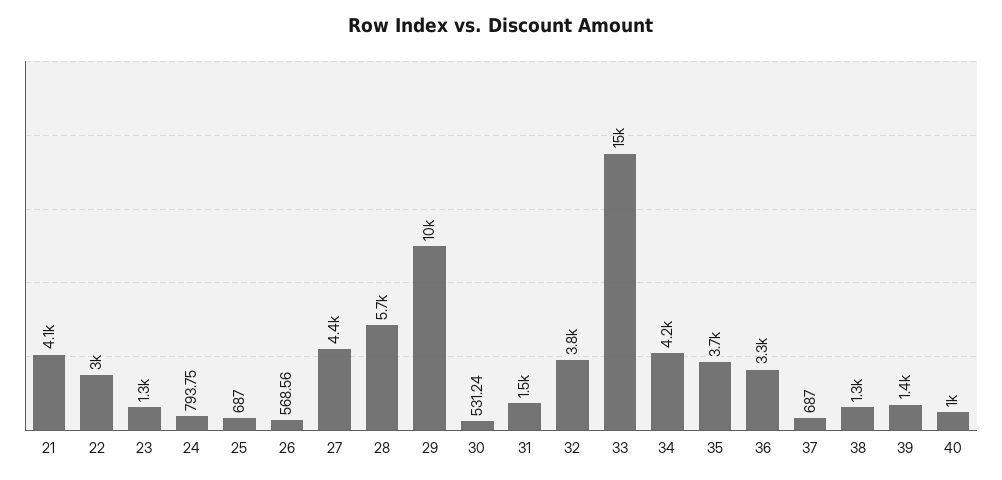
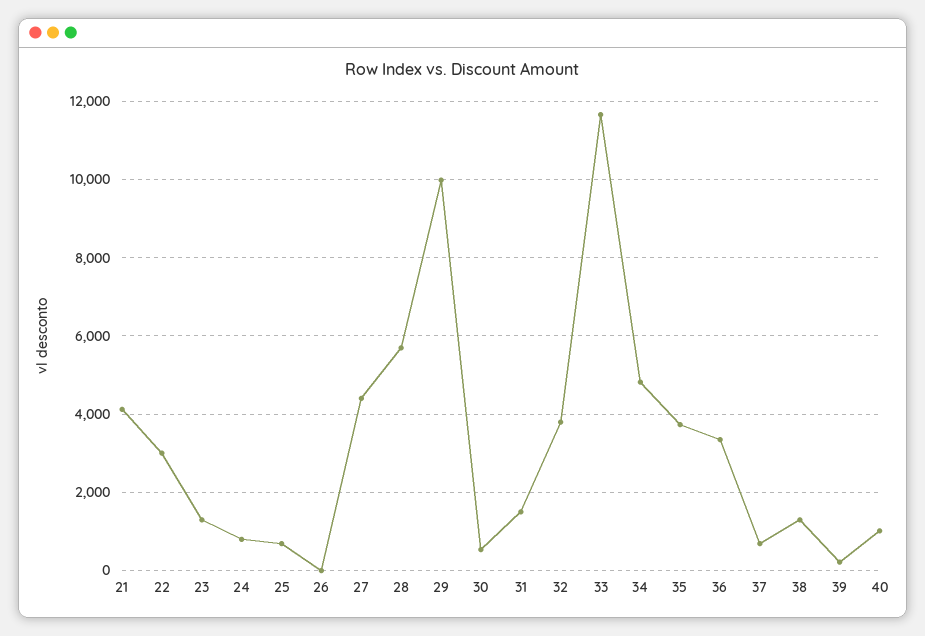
  {
    "21": 4100,
    "22": 3000,
    "23": 1300,
    "24": 793.75,
    "25": 687,
-   "26": 568.56,
+   "26": 0,
    "27": 4400,
    "28": 5700,
    "29": 10000,
    "30": 531.24,
    "31": 1500,
    "32": 3800,
-   "33": 15000,
+   "33": 11600,
-   "34": 4200,
+   "34": 4800,
    "35": 3700,
    "36": 3300,
    "37": 687,
    "38": 1300,
-   "39": 1400,
+   "39": 200,
    "40": 1000
  }

